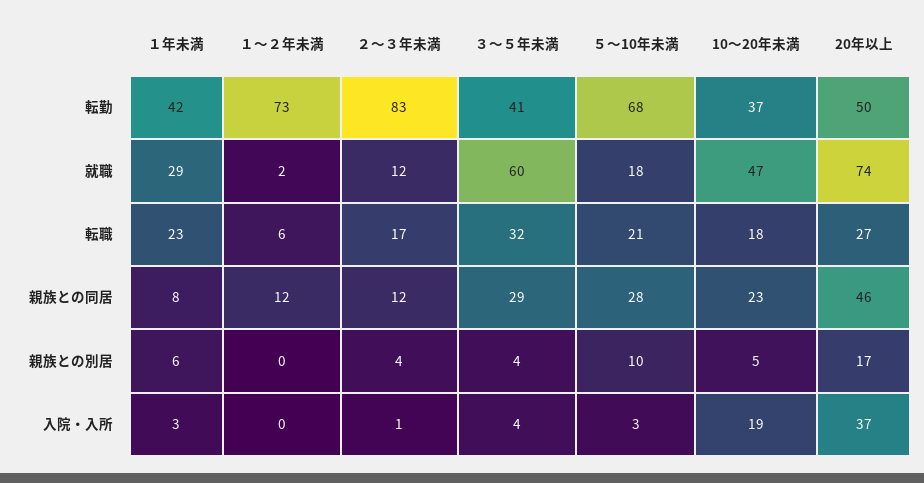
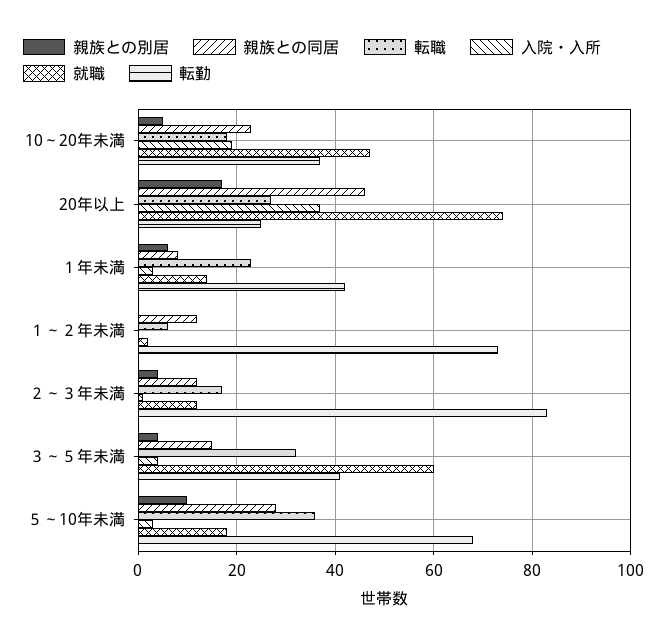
  {
    "転勤": {
      "１年未満": 42,
      "１～２年未満": 73,
      "２～３年未満": 83,
      "３～５年未満": 41,
      "５～10年未満": 68,
      "10～20年未満": 37,
-     "20年以上": 50
+     "20年以上": 25
    },
    "就職": {
-     "１年未満": 29,
+     "１年未満": 15,
      "１～２年未満": 2,
      "２～３年未満": 12,
      "３～５年未満": 60,
      "５～10年未満": 18,
      "10～20年未満": 47,
      "20年以上": 74
    },
    "転職": {
      "１年未満": 23,
      "１～２年未満": 6,
      "２～３年未満": 17,
      "３～５年未満": 32,
-     "５～10年未満": 21,
+     "５～10年未満": 35,
      "10～20年未満": 18,
      "20年以上": 27
    },
    "親族との同居": {
      "１年未満": 8,
      "１～２年未満": 12,
      "２～３年未満": 12,
-     "３～５年未満": 29,
+     "３～５年未満": 15,
      "５～10年未満": 28,
      "10～20年未満": 23,
      "20年以上": 46
    },
    "親族との別居": {
      "１年未満": 6,
      "１～２年未満": 0,
      "２～３年未満": 4,
      "３～５年未満": 4,
      "５～10年未満": 10,
      "10～20年未満": 5,
      "20年以上": 17
    },
    "入院・入所": {
      "１年未満": 3,
      "１～２年未満": 0,
      "２～３年未満": 1,
      "３～５年未満": 4,
      "５～10年未満": 3,
      "10～20年未満": 19,
      "20年以上": 37
    }
  }

